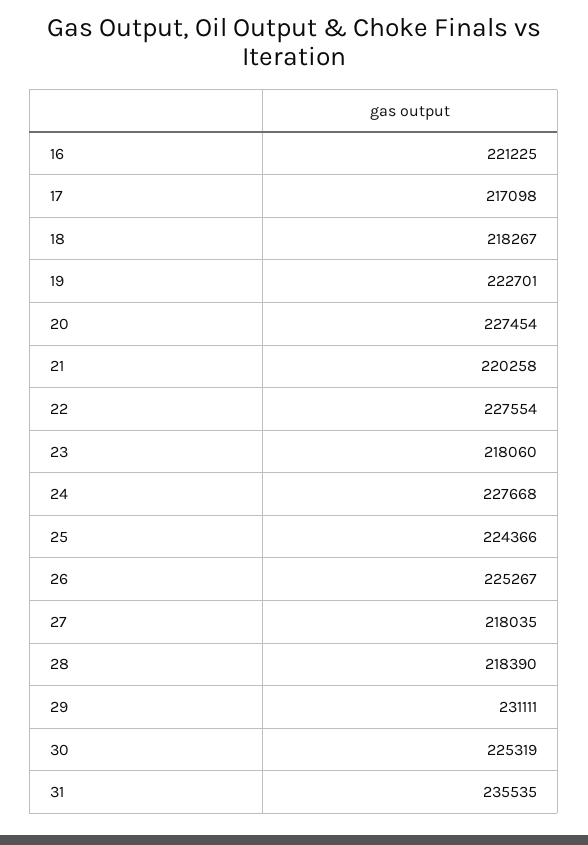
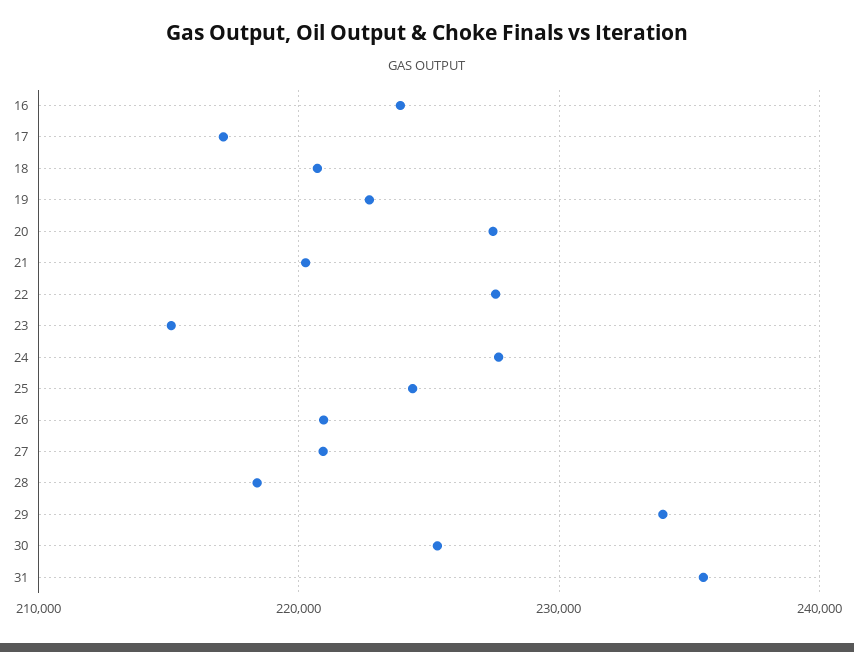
  {
-   "16": 221225,
+   "16": 224000,
    "17": 217098,
-   "18": 218267,
+   "18": 221000,
    "19": 222701,
    "20": 227454,
    "21": 220258,
    "22": 227554,
-   "23": 218060,
+   "23": 215000,
    "24": 227668,
    "25": 224366,
-   "26": 225267,
+   "26": 221000,
-   "27": 218035,
+   "27": 221000,
    "28": 218390,
-   "29": 231111,
+   "29": 234000,
    "30": 225319,
    "31": 235535
  }

